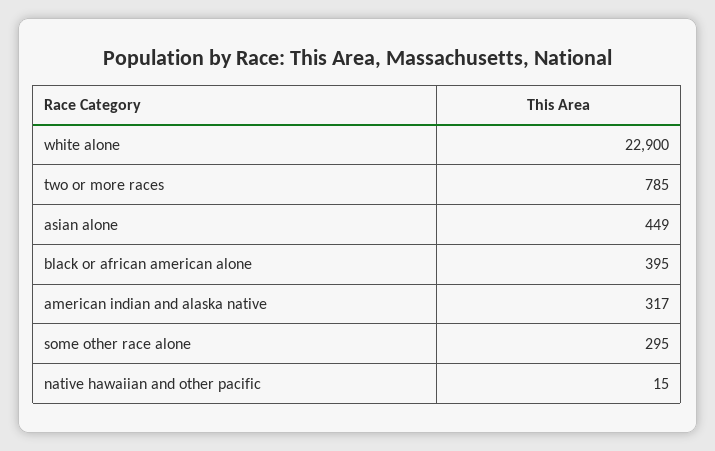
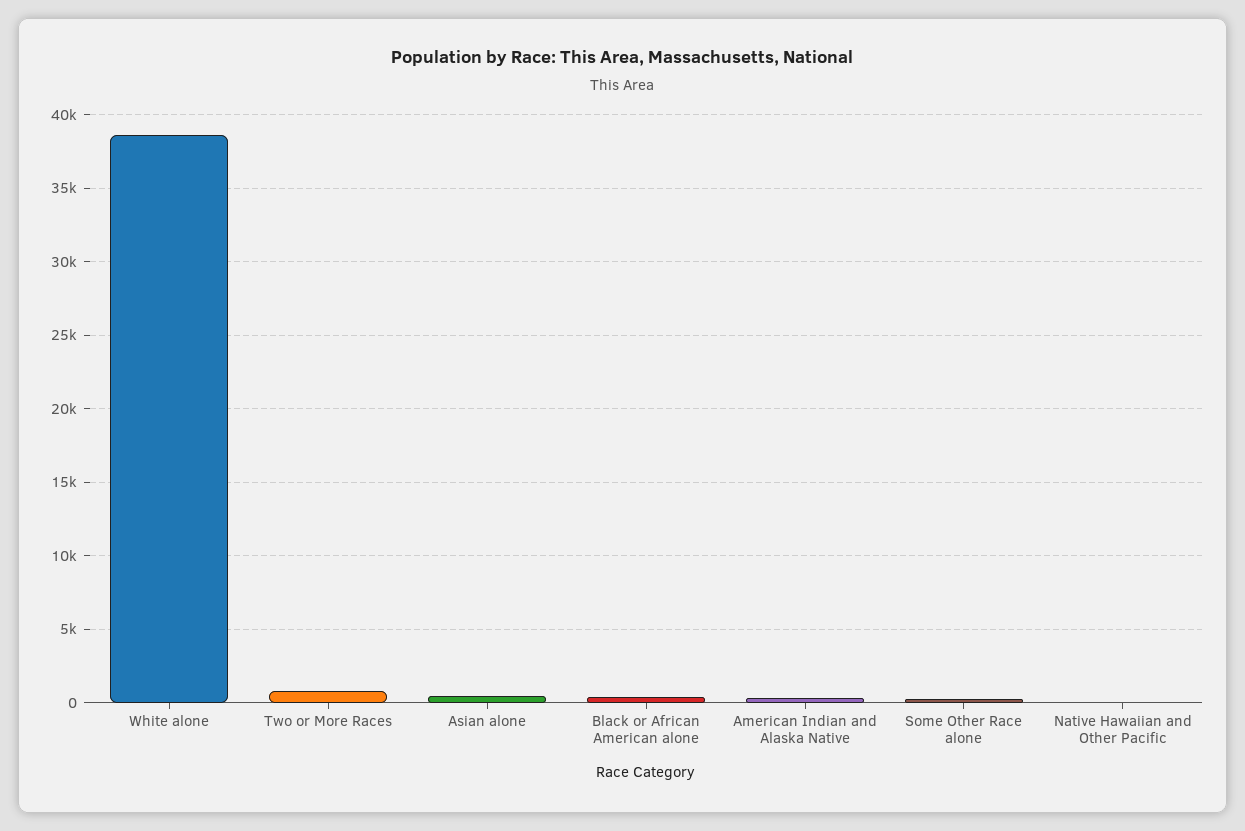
  {
-   "white alone": 22900,
+   "white alone": 38500,
    "two or more races": 785,
    "asian alone": 449,
    "black or african american alone": 395,
    "american indian and alaska native": 317,
    "some other race alone": 295,
    "native hawaiian and other pacific": 15
  }

